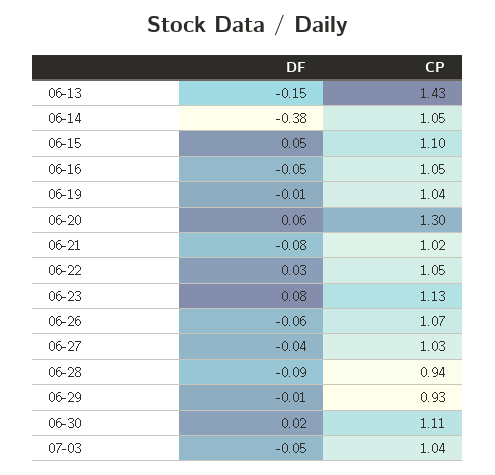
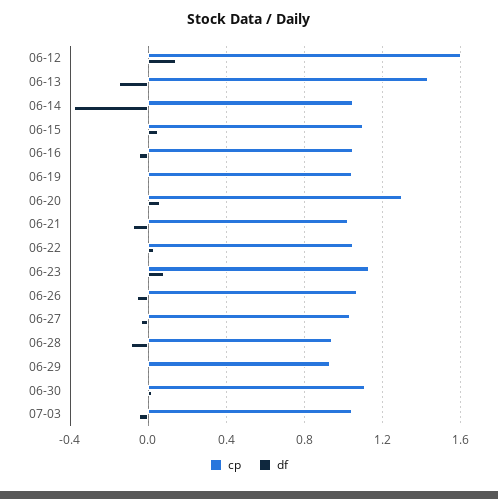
  {
    "DF": {
      "06-13": -0.15,
      "06-14": -0.38,
      "06-15": 0.05,
      "06-16": -0.05,
      "06-19": -0.01,
      "06-20": 0.06,
      "06-21": -0.08,
      "06-22": 0.03,
      "06-23": 0.08,
      "06-26": -0.06,
      "06-27": -0.04,
      "06-28": -0.09,
      "06-29": -0.01,
      "06-30": 0.02,
-     "07-03": -0.05
+     "07-03": -0.05,
+     "06-12": 0.15
    },
    "CP": {
      "06-13": 1.43,
      "06-14": 1.05,
      "06-15": 1.1,
      "06-16": 1.05,
      "06-19": 1.04,
      "06-20": 1.3,
      "06-21": 1.02,
      "06-22": 1.05,
      "06-23": 1.13,
      "06-26": 1.07,
      "06-27": 1.03,
      "06-28": 0.94,
      "06-29": 0.93,
      "06-30": 1.11,
-     "07-03": 1.04
+     "07-03": 1.04,
+     "06-12": 1.6
    }
  }

